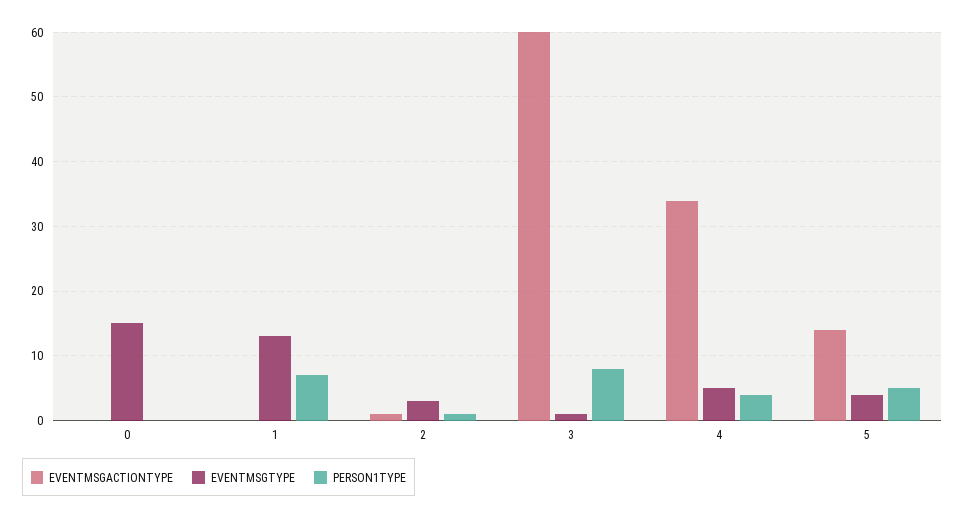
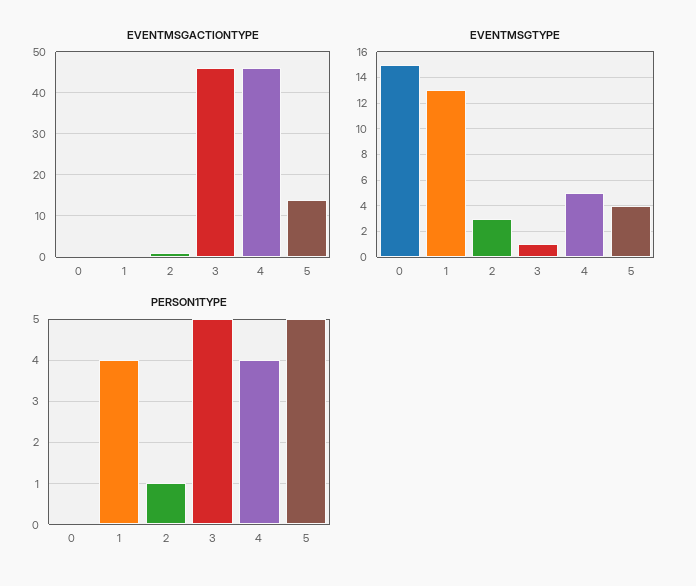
  {
    "EVENTMSGACTIONTYPE": {
      "0": 0,
      "1": 0,
      "2": 1,
-     "3": 60,
+     "3": 45,
-     "4": 34,
+     "4": 45,
      "5": 14
    },
    "EVENTMSGTYPE": {
      "0": 15,
      "1": 13,
      "2": 3,
      "3": 1,
      "4": 5,
      "5": 4
    },
    "PERSON1TYPE": {
      "0": 0,
-     "1": 7,
+     "1": 4,
      "2": 1,
-     "3": 8,
+     "3": 5,
      "4": 4,
      "5": 5
    }
  }

